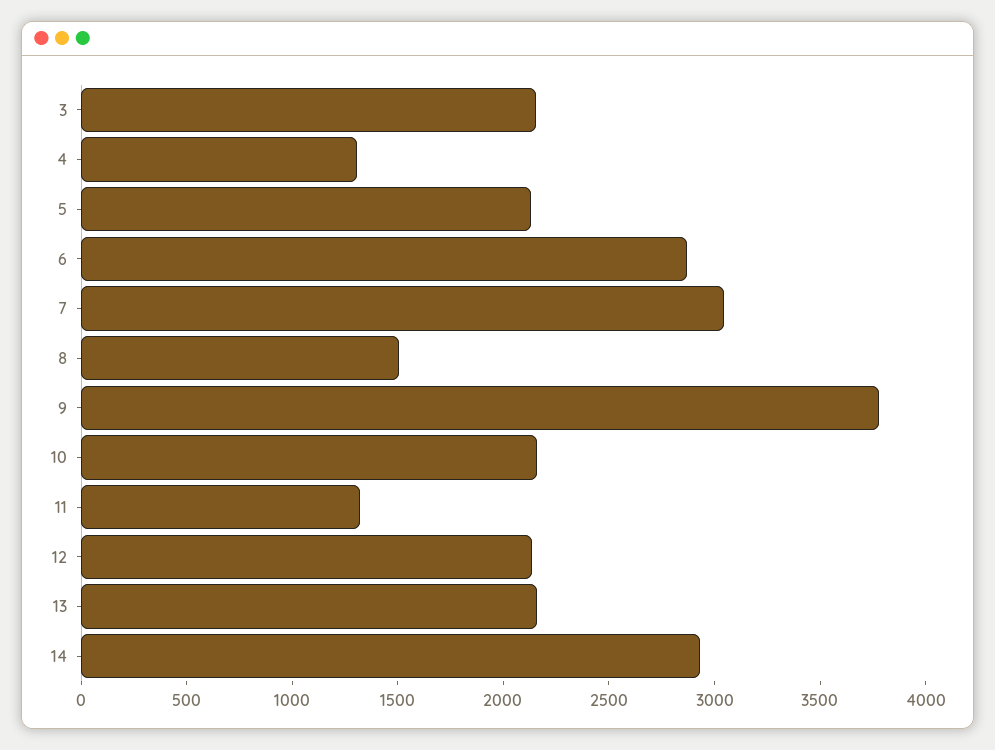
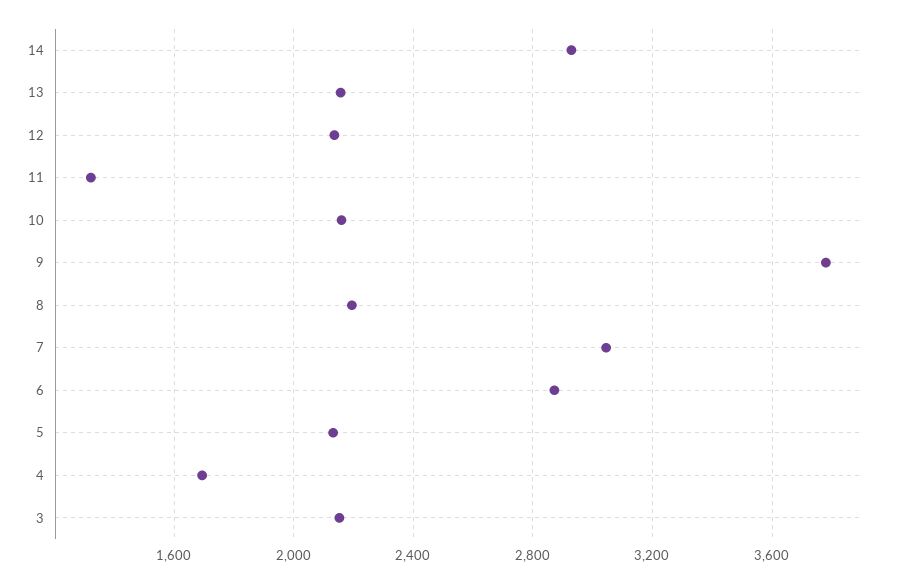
  {
    "3": 2150,
-   "4": 1300,
+   "4": 1700,
    "5": 2150,
    "6": 2850,
    "7": 3050,
-   "8": 1500,
+   "8": 2200,
    "9": 3800,
    "10": 2150,
    "11": 1300,
    "12": 2150,
    "13": 2150,
    "14": 2950
  }

